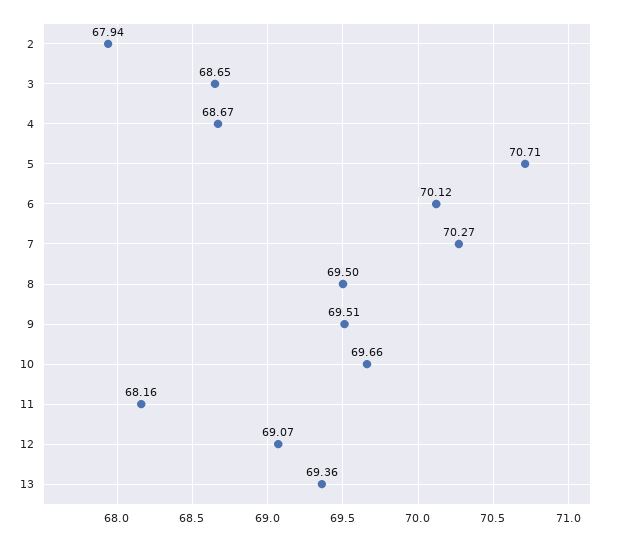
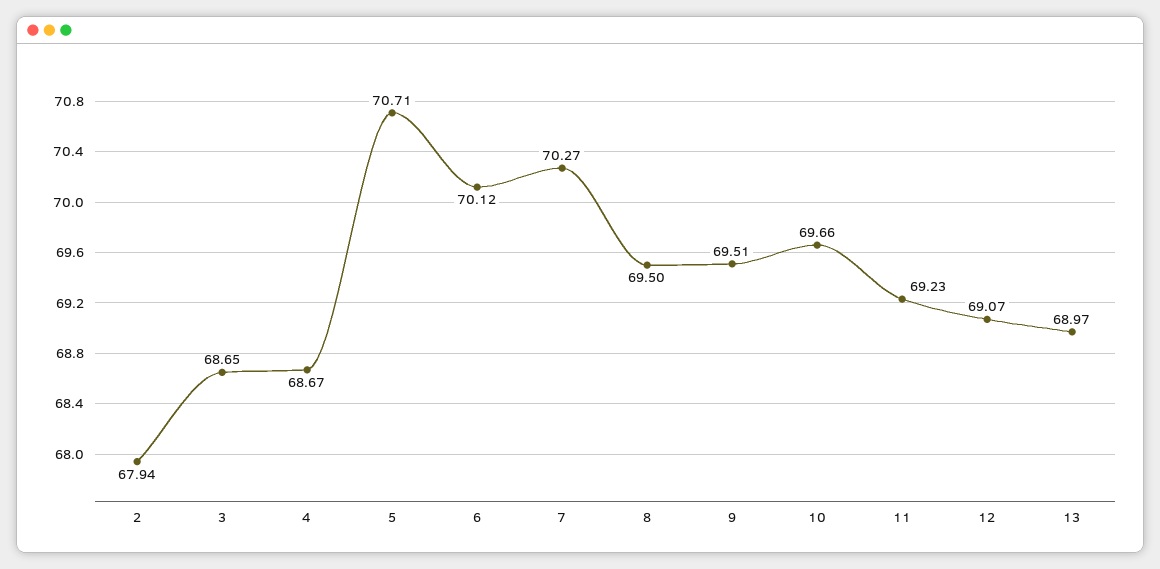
  {
    "2": 67.94,
    "3": 68.65,
    "4": 68.67,
    "5": 70.71,
    "6": 70.12,
    "7": 70.27,
    "8": 69.5,
    "9": 69.51,
    "10": 69.66,
-   "11": 68.16,
+   "11": 69.23,
    "12": 69.07,
-   "13": 69.36
+   "13": 68.97
  }

